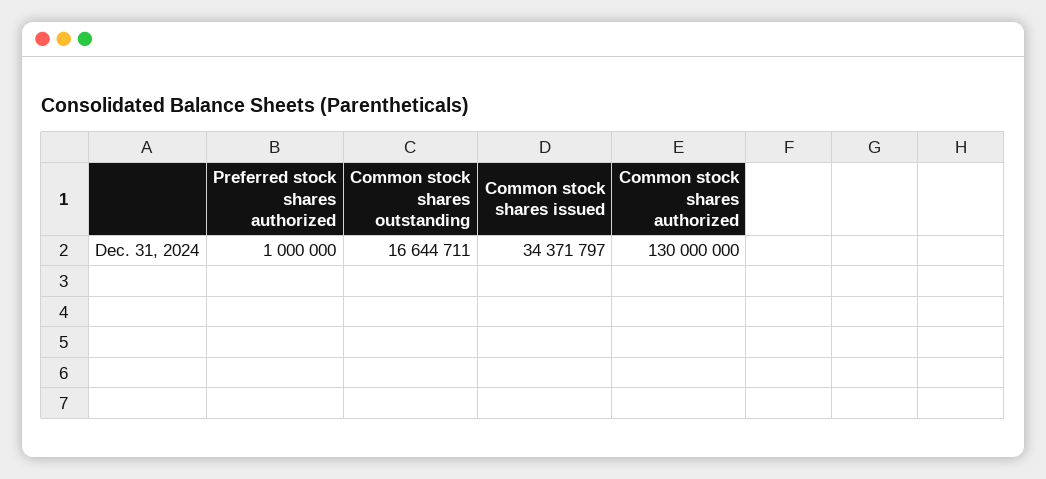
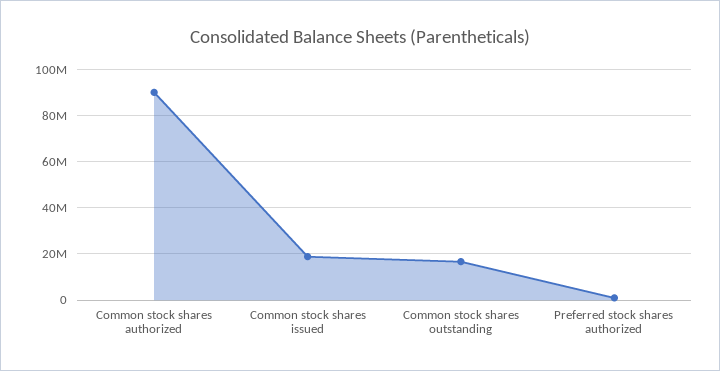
  {
    "Preferred stock shares authorized": 1000000,
    "Common stock shares outstanding": 16644711,
-   "Common stock shares issued": 34371797,
+   "Common stock shares issued": 20000000,
-   "Common stock shares authorized": 130000000
+   "Common stock shares authorized": 90000000
  }

